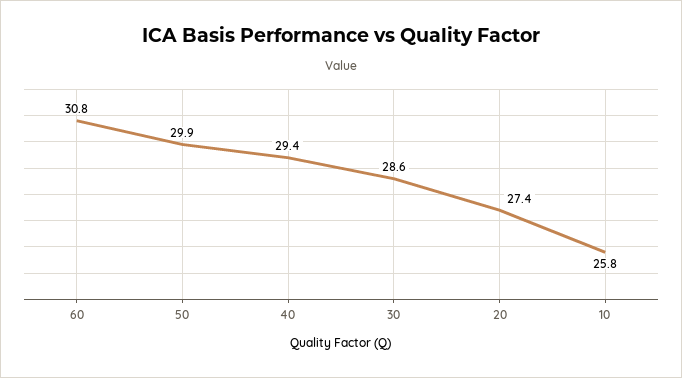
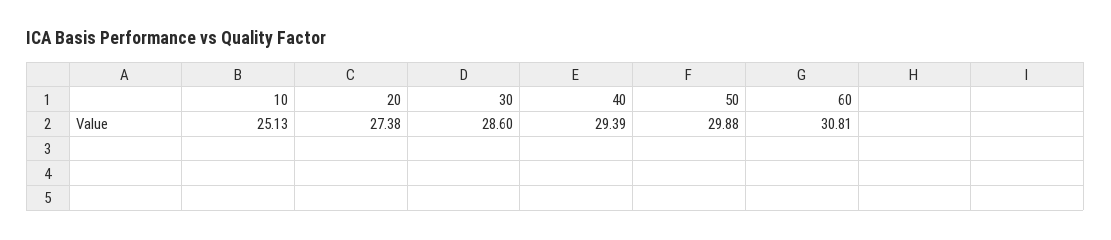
  {
    "60": 30.81,
    "50": 29.88,
    "40": 29.39,
    "30": 28.6,
    "20": 27.38,
-   "10": 25.8
+   "10": 25.13
  }

